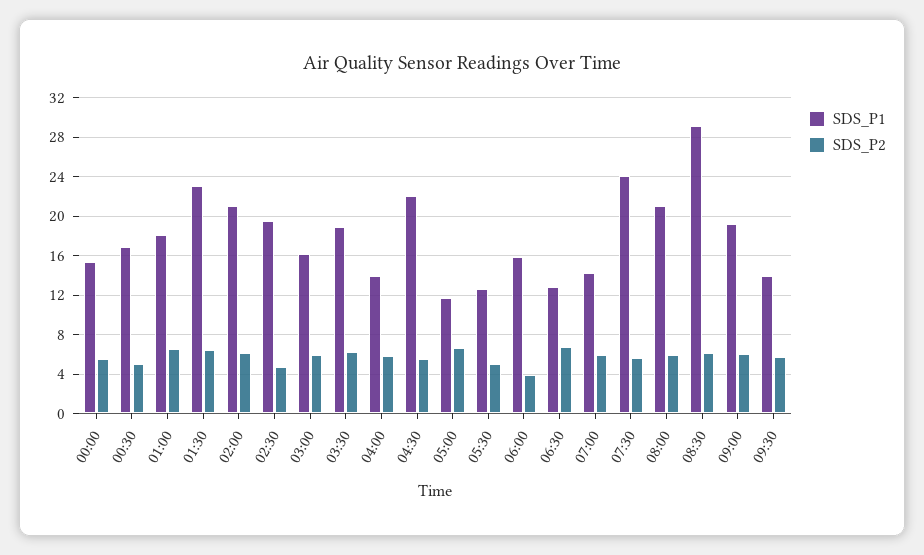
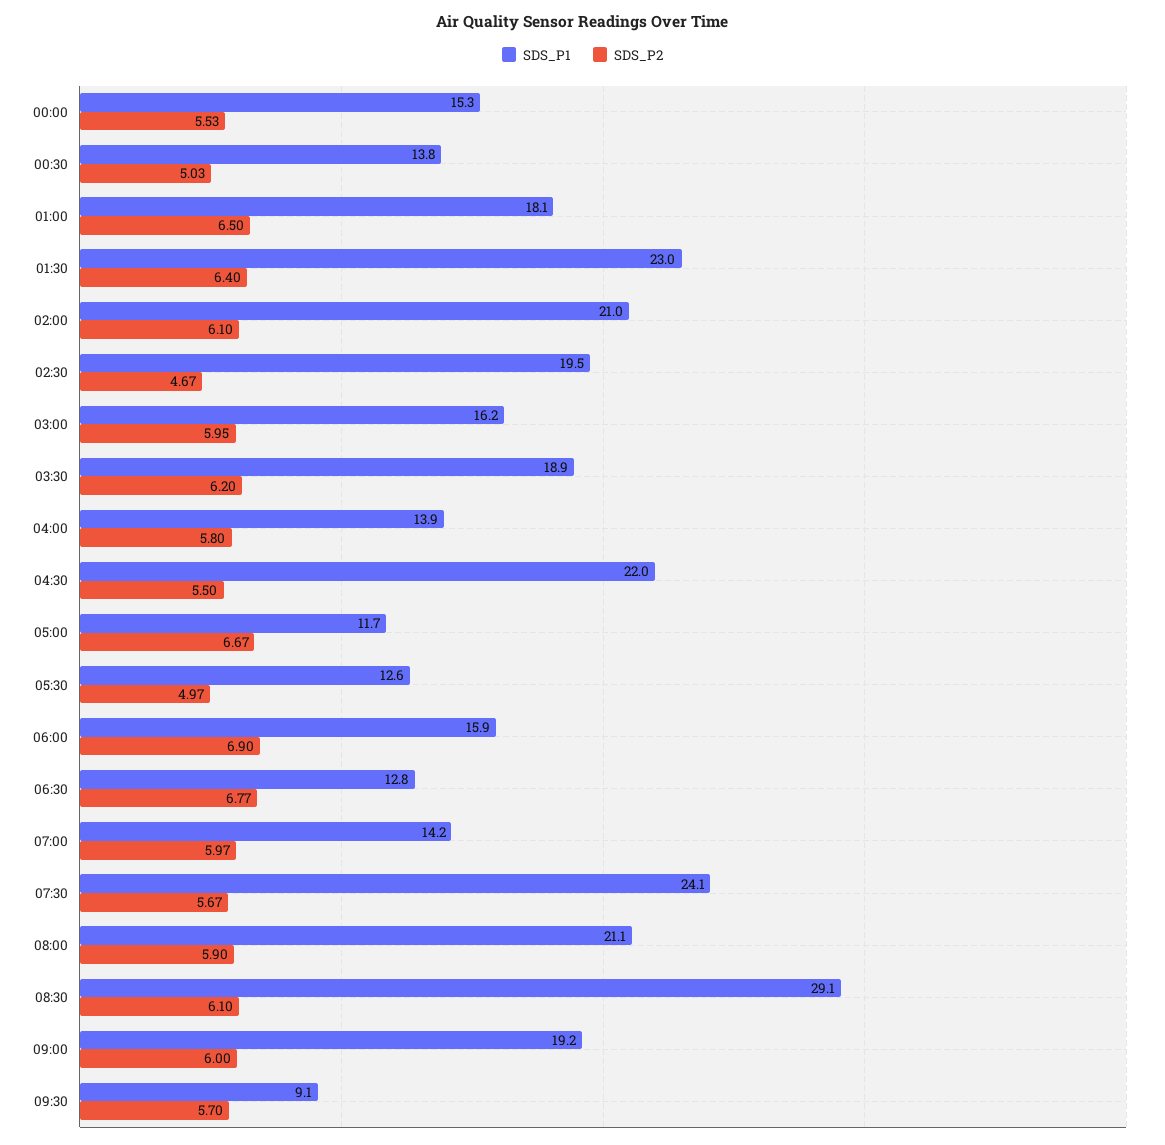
  {
    "SDS_P1": {
      "00:00": 15.3,
-     "00:30": 17,
+     "00:30": 13.8,
      "01:00": 18.1,
      "01:30": 23,
      "02:00": 21,
      "02:30": 19.5,
      "03:00": 16.2,
      "03:30": 18.9,
      "04:00": 13.9,
      "04:30": 22,
      "05:00": 11.7,
      "05:30": 12.6,
      "06:00": 15.9,
      "06:30": 12.8,
      "07:00": 14.2,
      "07:30": 24.1,
      "08:00": 21.1,
      "08:30": 29.1,
      "09:00": 19.2,
-     "09:30": 14
+     "09:30": 9.1
    },
    "SDS_P2": {
      "00:00": 5.53,
      "00:30": 5.03,
      "01:00": 6.5,
      "01:30": 6.4,
      "02:00": 6.1,
      "02:30": 4.67,
      "03:00": 5.95,
      "03:30": 6.2,
      "04:00": 5.8,
      "04:30": 5.5,
      "05:00": 6.67,
      "05:30": 4.97,
-     "06:00": 4,
+     "06:00": 6.9,
      "06:30": 6.77,
      "07:00": 5.97,
      "07:30": 5.67,
      "08:00": 5.9,
      "08:30": 6.1,
      "09:00": 6,
      "09:30": 5.7
    }
  }

